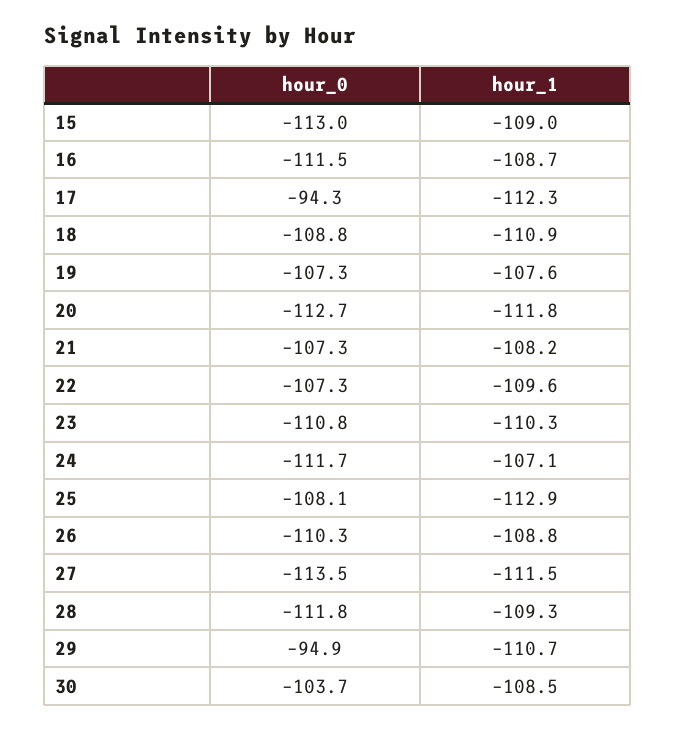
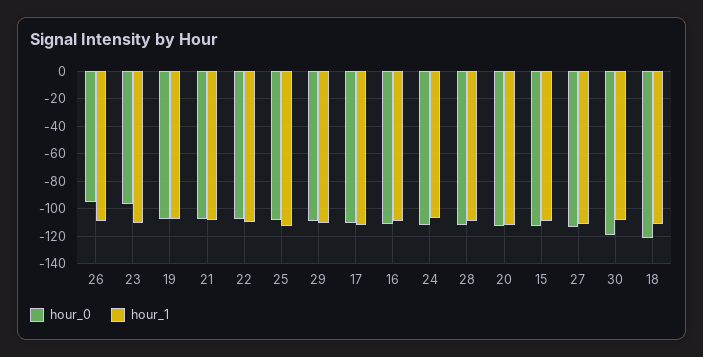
  {
    "hour_0": {
      "15": -113,
      "16": -111.5,
-     "17": -94.3,
+     "17": -110,
-     "18": -108.8,
+     "18": -120,
      "19": -107.3,
      "20": -112.7,
      "21": -107.3,
      "22": -107.3,
-     "23": -110.8,
+     "23": -95,
      "24": -111.7,
      "25": -108.1,
-     "26": -110.3,
+     "26": -95,
      "27": -113.5,
      "28": -111.8,
-     "29": -94.9,
+     "29": -110,
-     "30": -103.7
+     "30": -120
    },
    "hour_1": {
      "15": -109,
      "16": -108.7,
      "17": -112.3,
      "18": -110.9,
      "19": -107.6,
      "20": -111.8,
      "21": -108.2,
      "22": -109.6,
      "23": -110.3,
      "24": -107.1,
      "25": -112.9,
      "26": -108.8,
      "27": -111.5,
      "28": -109.3,
      "29": -110.7,
      "30": -108.5
    }
  }

